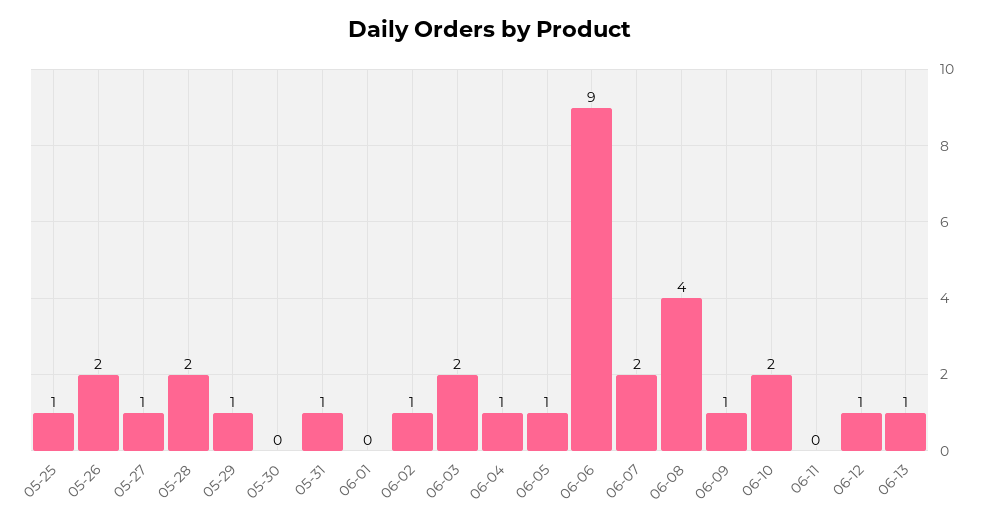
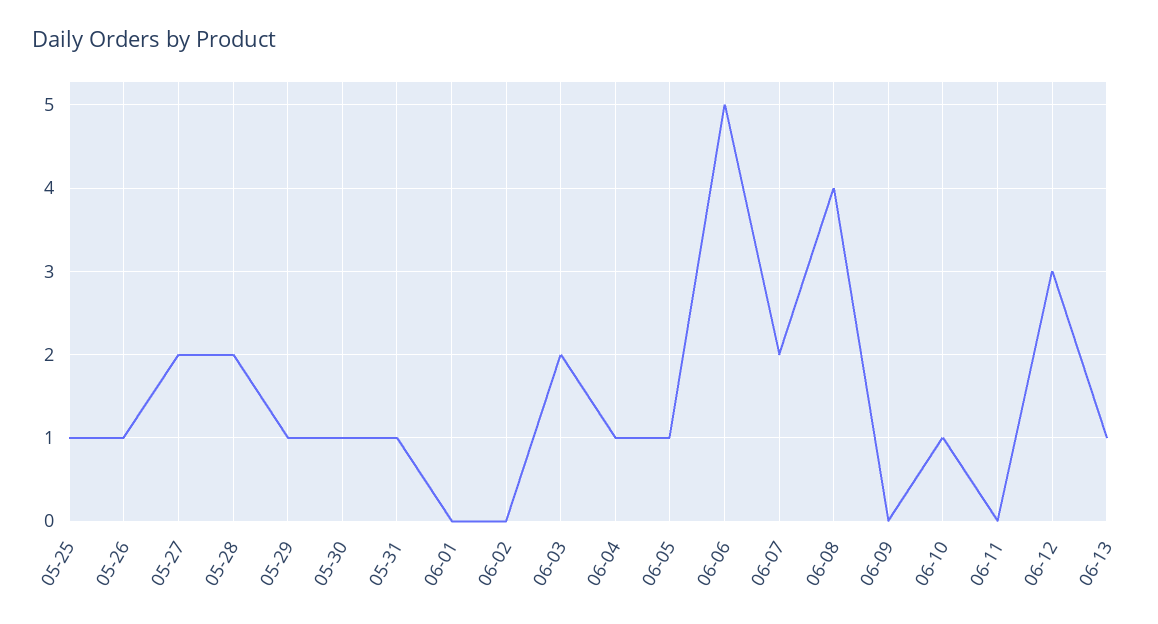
  {
    "05-25": 1,
-   "05-26": 2,
+   "05-26": 1,
-   "05-27": 1,
+   "05-27": 2,
    "05-28": 2,
    "05-29": 1,
-   "05-30": 0,
+   "05-30": 1,
    "05-31": 1,
    "06-01": 0,
-   "06-02": 1,
+   "06-02": 0,
    "06-03": 2,
    "06-04": 1,
    "06-05": 1,
-   "06-06": 9,
+   "06-06": 5,
    "06-07": 2,
    "06-08": 4,
-   "06-09": 1,
+   "06-09": 0,
-   "06-10": 2,
+   "06-10": 1,
    "06-11": 0,
-   "06-12": 1,
+   "06-12": 3,
    "06-13": 1
  }

